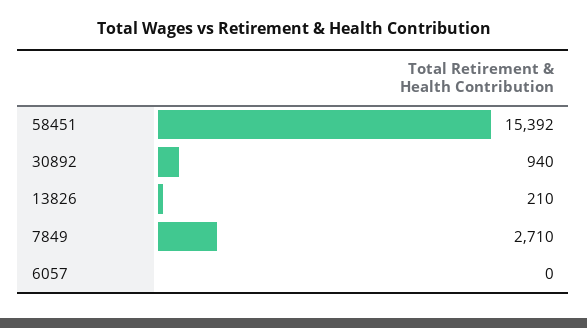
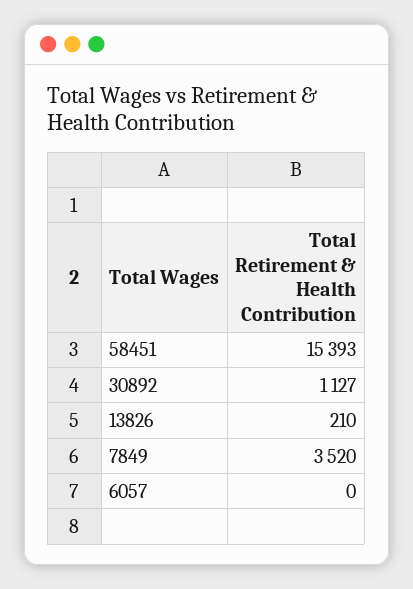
  {
-   "58451": 15392,
+   "58451": 15393,
-   "30892": 940,
+   "30892": 1127,
    "13826": 210,
-   "7849": 2710,
+   "7849": 3520,
    "6057": 0
  }

